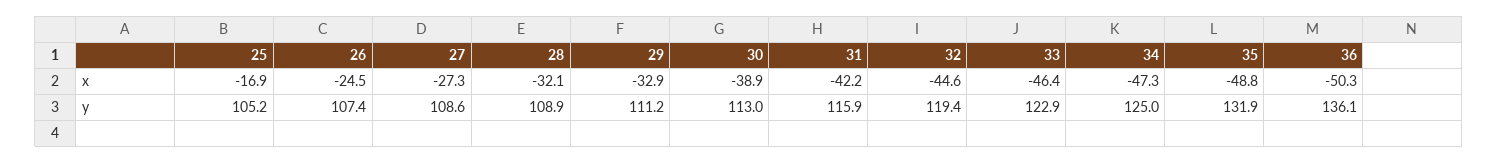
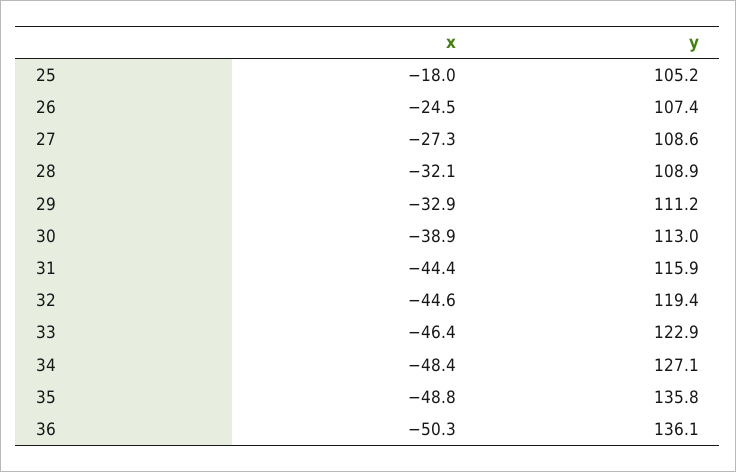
  {
    "25": {
-     "x": -16.9,
+     "x": -18,
      "y": 105.2
    },
    "26": {
      "x": -24.5,
      "y": 107.4
    },
    "27": {
      "x": -27.3,
      "y": 108.6
    },
    "28": {
      "x": -32.1,
      "y": 108.9
    },
    "29": {
      "x": -32.9,
      "y": 111.2
    },
    "30": {
      "x": -38.9,
      "y": 113
    },
    "31": {
-     "x": -42.2,
+     "x": -44.4,
      "y": 115.9
    },
    "32": {
      "x": -44.6,
      "y": 119.4
    },
    "33": {
      "x": -46.4,
      "y": 122.9
    },
    "34": {
-     "x": -47.3,
+     "x": -48.4,
-     "y": 125
+     "y": 127.1
    },
    "35": {
      "x": -48.8,
-     "y": 131.9
+     "y": 135.8
    },
    "36": {
      "x": -50.3,
      "y": 136.1
    }
  }

